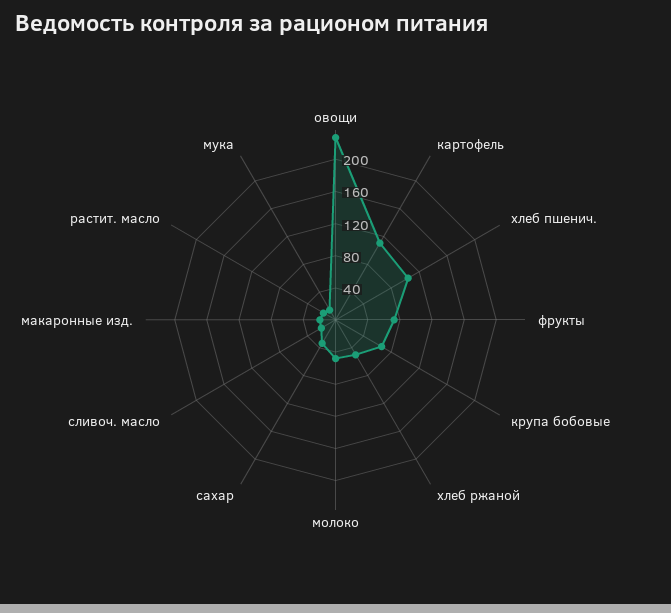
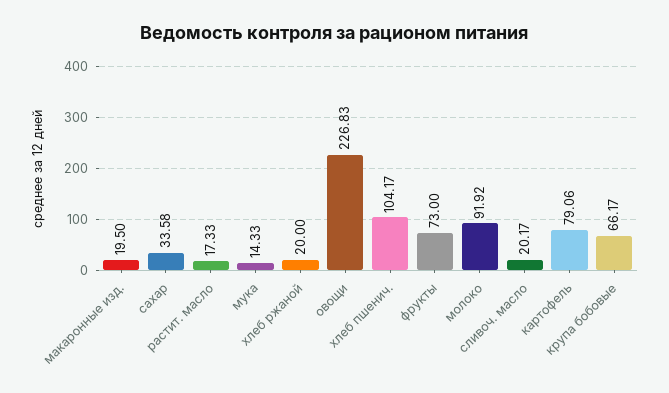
  {
    "овощи": 226.83,
-   "картофель": 110,
+   "картофель": 79.06,
    "хлеб пшенич.": 104.17,
    "фрукты": 73,
    "крупа бобовые": 66.17,
-   "хлеб ржаной": 50,
+   "хлеб ржаной": 20,
-   "молоко": 50,
+   "молоко": 91.92,
    "сахар": 33.58,
    "сливоч. масло": 20.17,
    "макаронные изд.": 19.5,
    "растит. масло": 17.33,
    "мука": 14.33
  }

